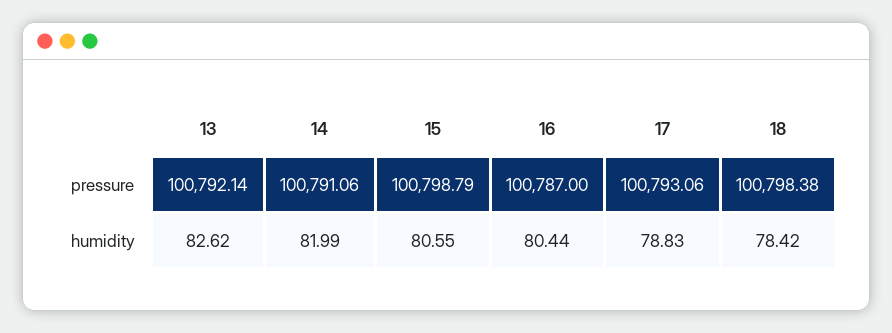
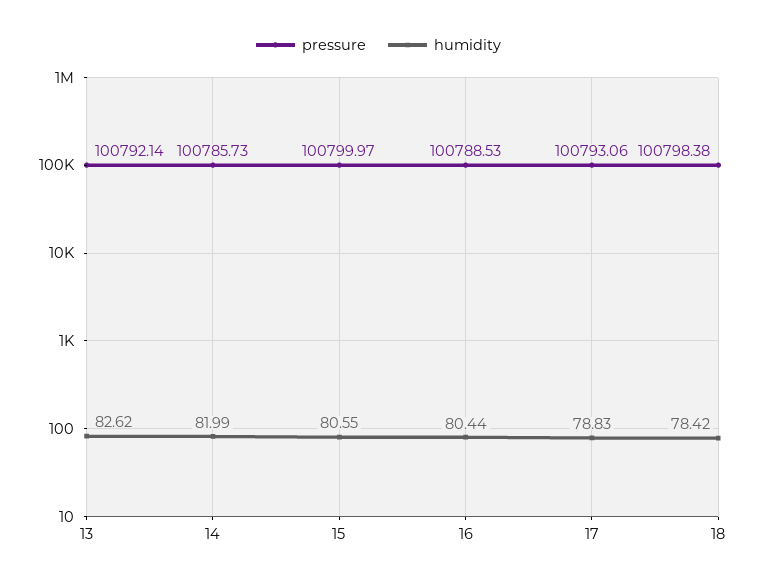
  {
    "pressure": {
      "13": 100792.14,
-     "14": 100791.06,
+     "14": 100785.73,
-     "15": 100798.79,
+     "15": 100799.97,
-     "16": 100787,
+     "16": 100788.53,
      "17": 100793.06,
      "18": 100798.38
    },
    "humidity": {
      "13": 82.62,
      "14": 81.99,
      "15": 80.55,
      "16": 80.44,
      "17": 78.83,
      "18": 78.42
    }
  }

